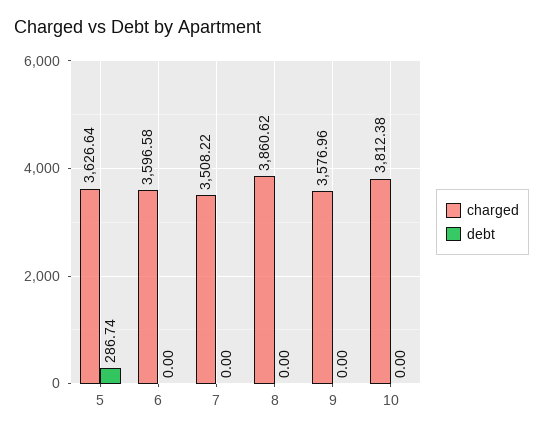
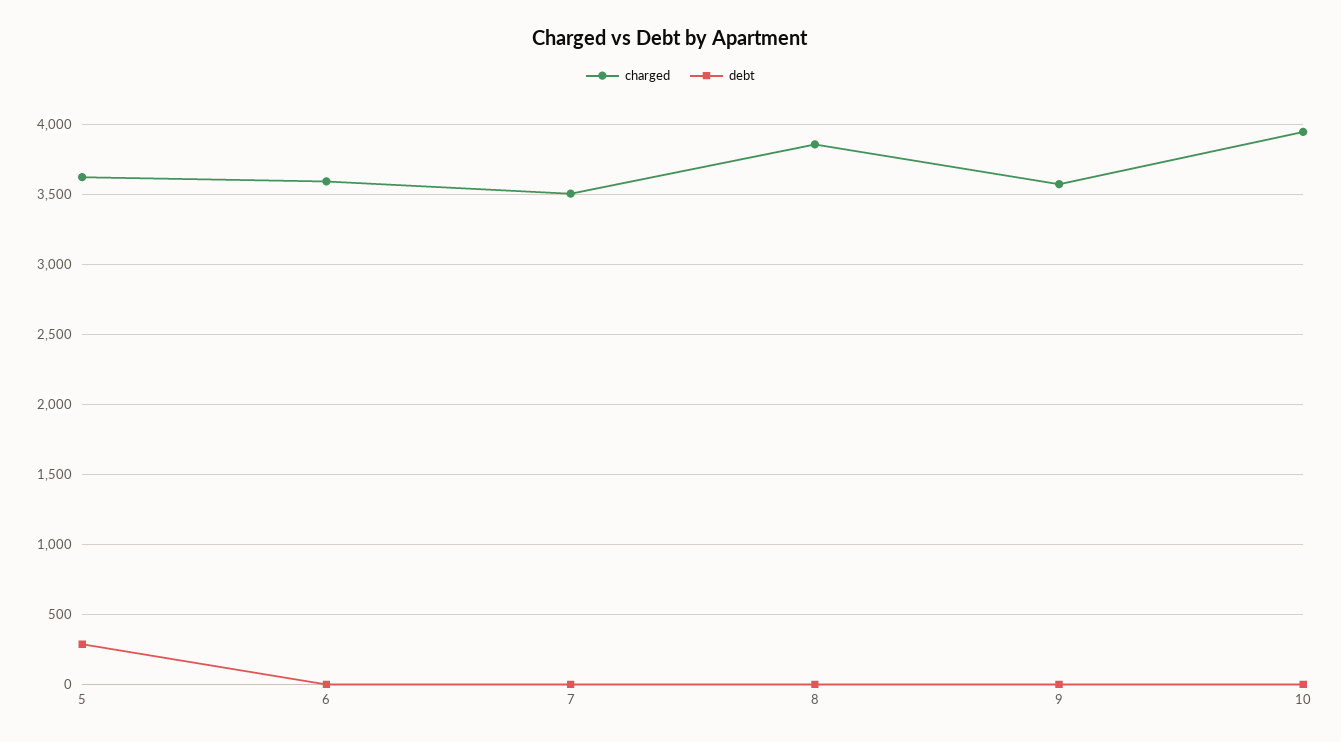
  {
    "charged": {
      "5": 3626.64,
      "6": 3596.58,
      "7": 3508.22,
      "8": 3860.62,
      "9": 3576.96,
-     "10": 3812.38
+     "10": 3950
    },
    "debt": {
      "5": 286.74,
      "6": 0,
      "7": 0,
      "8": 0,
      "9": 0,
      "10": 0
    }
  }

